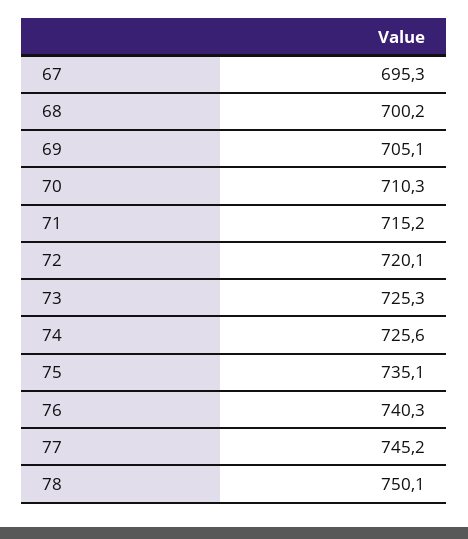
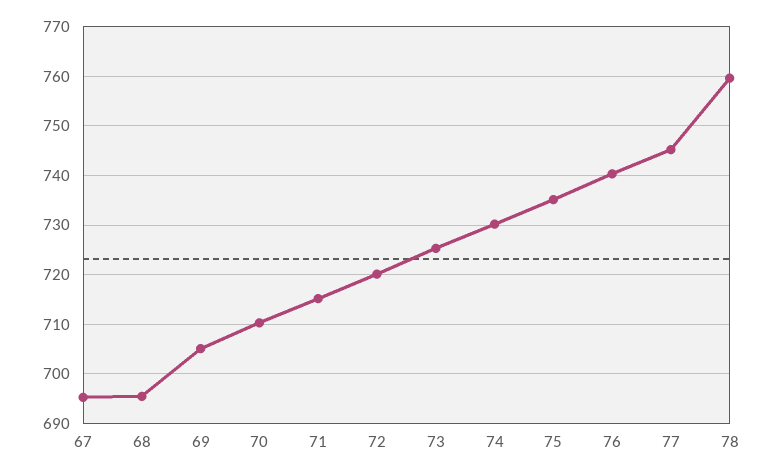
  {
    "67": 695.3,
-   "68": 700.2,
+   "68": 696,
    "69": 705.1,
    "70": 710.3,
    "71": 715.2,
    "72": 720.1,
    "73": 725.3,
-   "74": 725.6,
+   "74": 730,
    "75": 735.1,
    "76": 740.3,
    "77": 745.2,
-   "78": 750.1
+   "78": 760
  }

